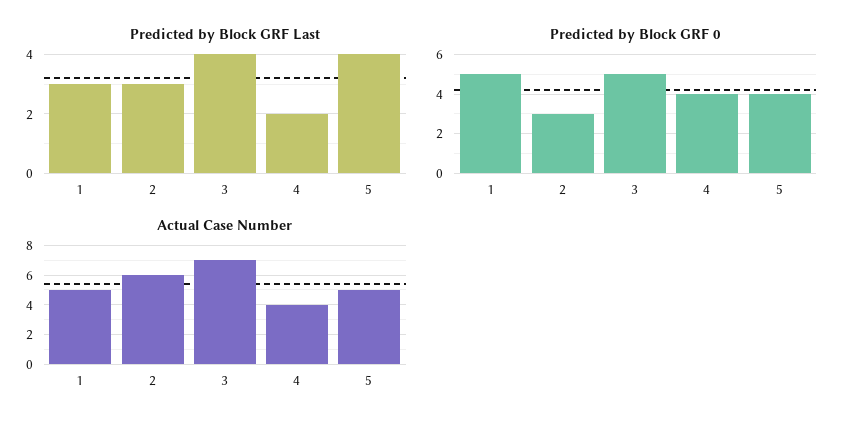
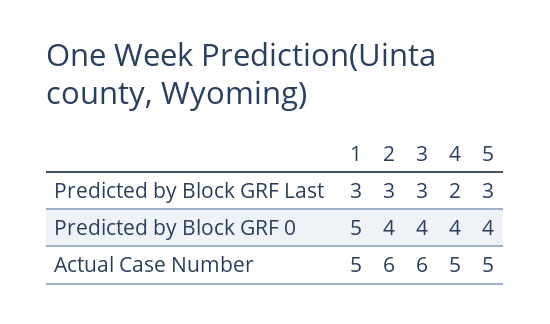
  {
    "Predicted by Block GRF Last": {
      "1": 3,
      "2": 3,
-     "3": 4,
+     "3": 3,
      "4": 2,
-     "5": 4
+     "5": 3
    },
    "Predicted by Block GRF 0": {
      "1": 5,
-     "2": 3,
+     "2": 4,
-     "3": 5,
+     "3": 4,
      "4": 4,
      "5": 4
    },
    "Actual Case Number": {
      "1": 5,
      "2": 6,
-     "3": 7,
+     "3": 6,
-     "4": 4,
+     "4": 5,
      "5": 5
    }
  }

